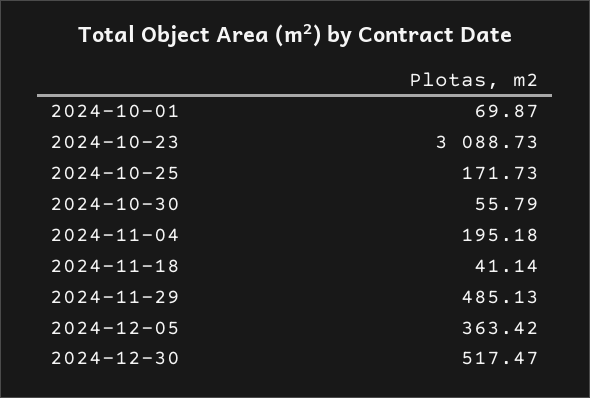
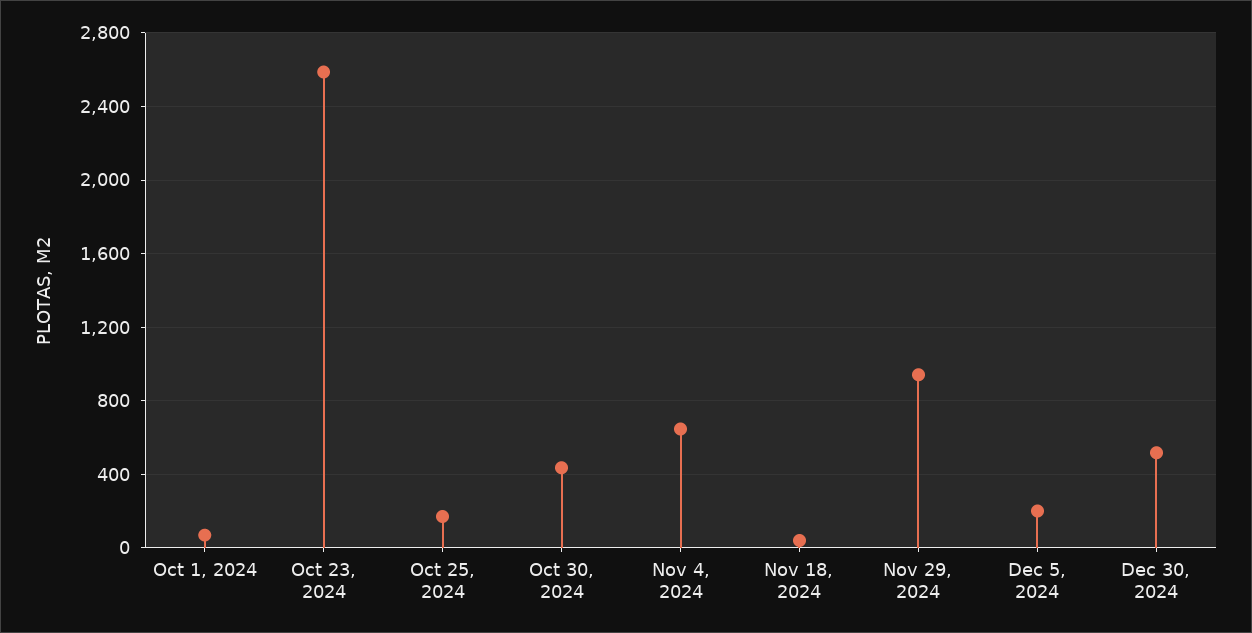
  {
    "2024-10-01": 69.87,
-   "2024-10-23": 3088.73,
+   "2024-10-23": 2600,
    "2024-10-25": 171.73,
-   "2024-10-30": 55.79,
+   "2024-10-30": 450,
-   "2024-11-04": 195.18,
+   "2024-11-04": 650,
    "2024-11-18": 41.14,
-   "2024-11-29": 485.13,
+   "2024-11-29": 950,
-   "2024-12-05": 363.42,
+   "2024-12-05": 200,
    "2024-12-30": 517.47
  }

